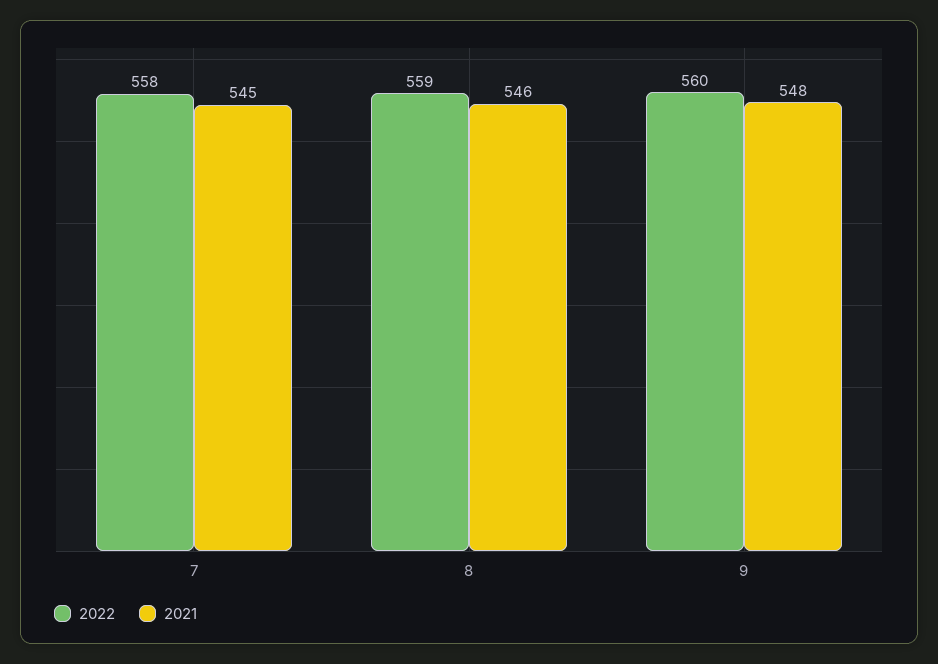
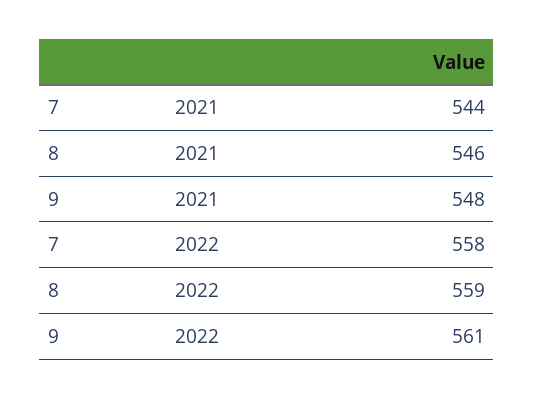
  {
    "2022": {
      "7": 558,
      "8": 559,
-     "9": 560
+     "9": 561
    },
    "2021": {
-     "7": 545,
+     "7": 544,
      "8": 546,
      "9": 548
    }
  }

